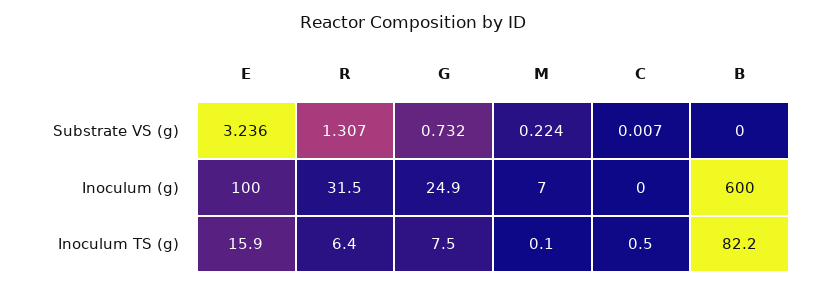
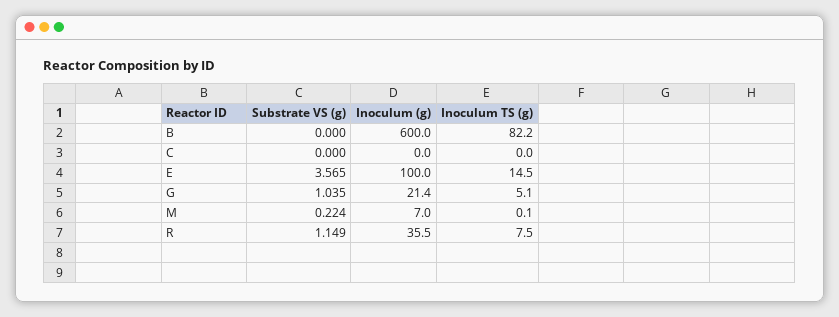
  {
    "E": {
-     "Substrate VS (g)": 3.236,
+     "Substrate VS (g)": 3.565,
      "Inoculum (g)": 100,
-     "Inoculum TS (g)": 15.9
+     "Inoculum TS (g)": 14.5
    },
    "R": {
-     "Substrate VS (g)": 1.307,
+     "Substrate VS (g)": 1.149,
-     "Inoculum (g)": 31.5,
+     "Inoculum (g)": 35.5,
-     "Inoculum TS (g)": 6.4
+     "Inoculum TS (g)": 7.5
    },
    "G": {
-     "Substrate VS (g)": 0.732,
+     "Substrate VS (g)": 1.035,
-     "Inoculum (g)": 24.9,
+     "Inoculum (g)": 21.4,
-     "Inoculum TS (g)": 7.5
+     "Inoculum TS (g)": 5.1
    },
    "M": {
      "Substrate VS (g)": 0.224,
      "Inoculum (g)": 7,
      "Inoculum TS (g)": 0.1
    },
    "C": {
-     "Substrate VS (g)": 0.007,
+     "Substrate VS (g)": 0,
      "Inoculum (g)": 0,
-     "Inoculum TS (g)": 0.5
+     "Inoculum TS (g)": 0
    },
    "B": {
      "Substrate VS (g)": 0,
      "Inoculum (g)": 600,
      "Inoculum TS (g)": 82.2
    }
  }

